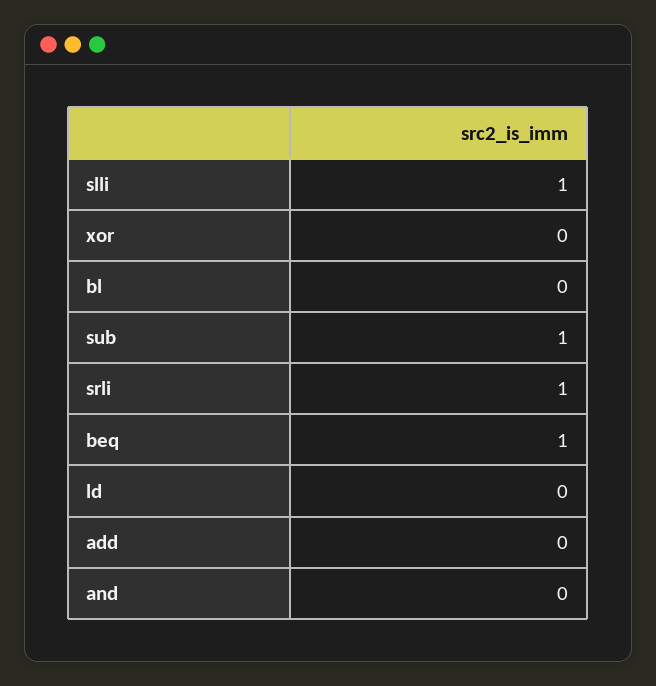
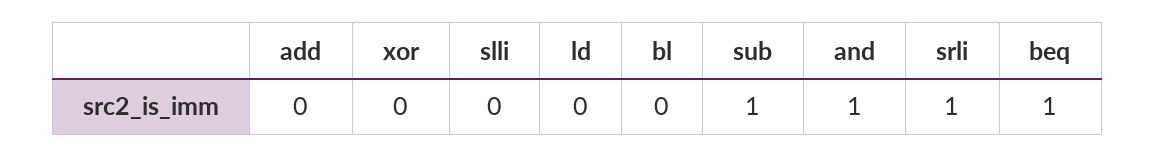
  {
-   "slli": 1,
+   "slli": 0,
    "xor": 0,
    "bl": 0,
    "sub": 1,
    "srli": 1,
    "beq": 1,
    "ld": 0,
    "add": 0,
-   "and": 0
+   "and": 1
  }

